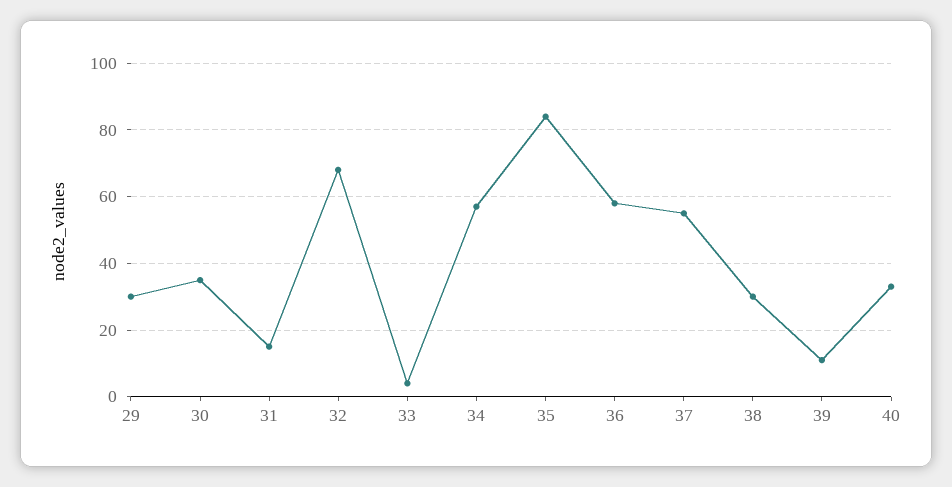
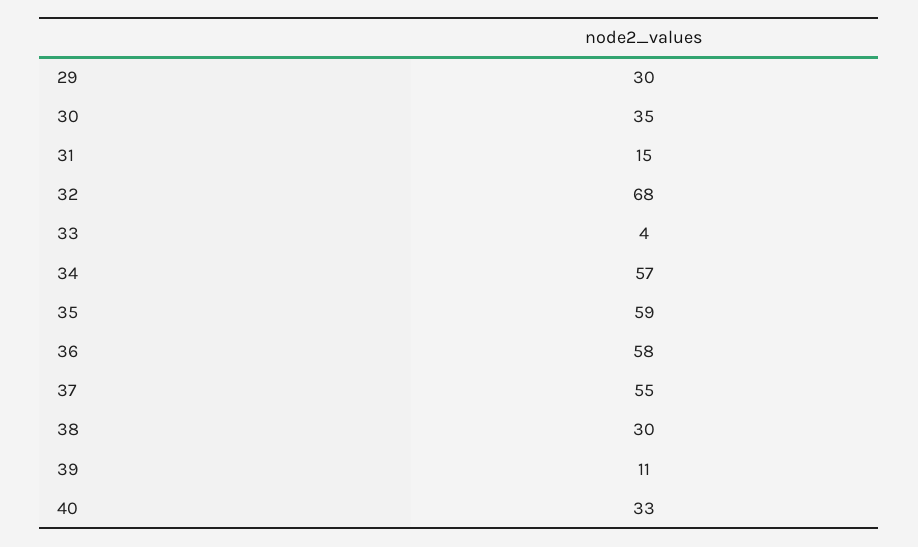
  {
    "29": 30,
    "30": 35,
    "31": 15,
    "32": 68,
    "33": 4,
    "34": 57,
-   "35": 85,
+   "35": 59,
    "36": 58,
    "37": 55,
    "38": 30,
    "39": 11,
    "40": 33
  }

